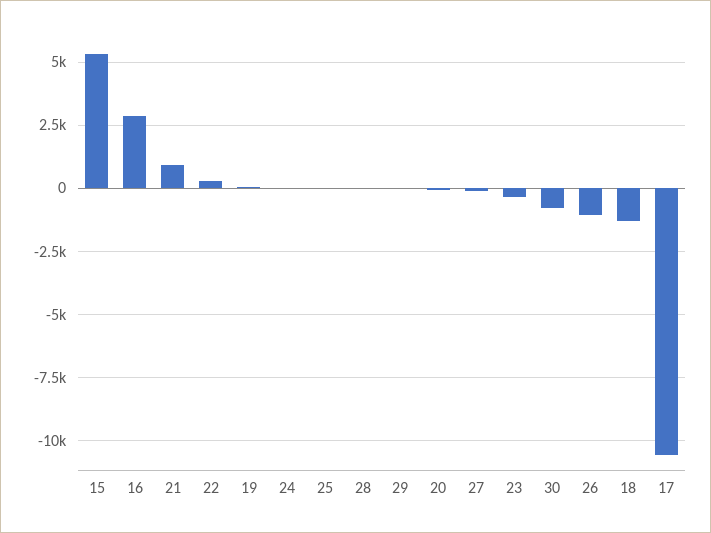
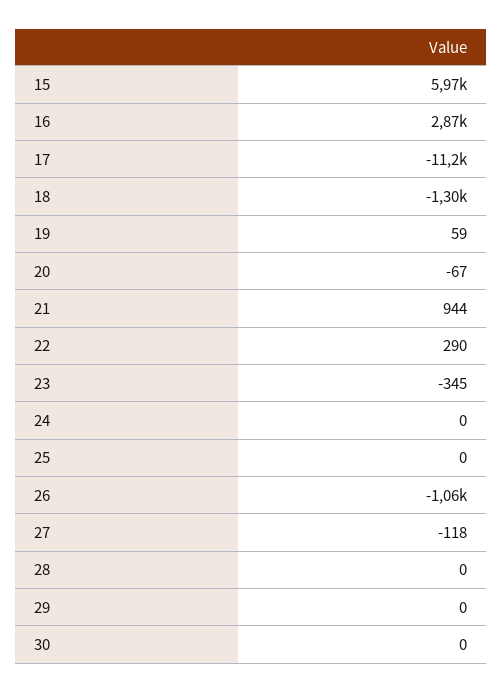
  {
-   "15": 5250,
+   "15": 5970,
    "16": 2870,
    "21": 944,
    "22": 290,
    "19": 59,
    "24": 0,
    "25": 0,
    "28": 0,
    "29": 0,
    "20": -67,
    "27": -118,
    "23": -345,
-   "30": -750,
+   "30": 0,
    "26": -1060,
    "18": -1300,
-   "17": -10500
+   "17": -11200
  }

